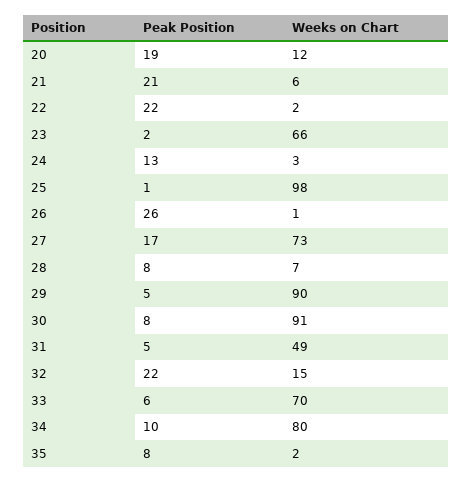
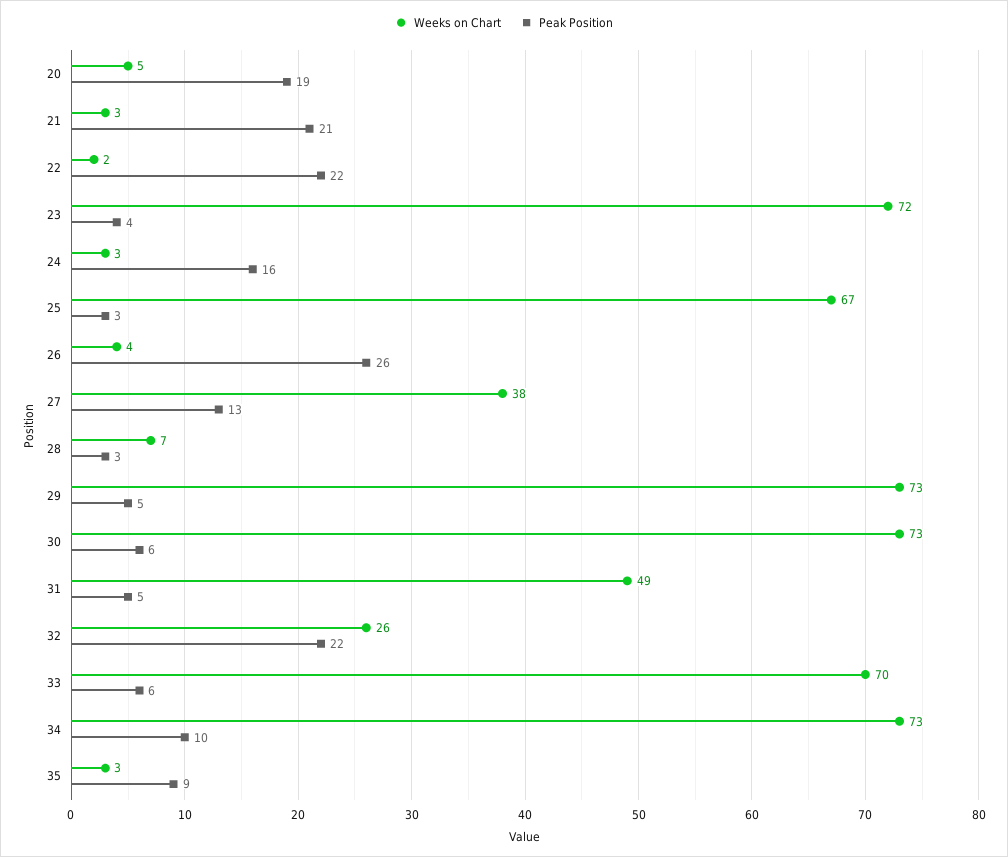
  {
    "Peak Position": {
      "20": 19,
      "21": 21,
      "22": 22,
-     "23": 2,
+     "23": 4,
-     "24": 13,
+     "24": 16,
-     "25": 1,
+     "25": 3,
      "26": 26,
-     "27": 17,
+     "27": 13,
-     "28": 8,
+     "28": 3,
      "29": 5,
-     "30": 8,
+     "30": 6,
      "31": 5,
      "32": 22,
      "33": 6,
      "34": 10,
-     "35": 8
+     "35": 9
    },
    "Weeks on Chart": {
-     "20": 12,
+     "20": 5,
-     "21": 6,
+     "21": 3,
      "22": 2,
-     "23": 66,
+     "23": 72,
      "24": 3,
-     "25": 98,
+     "25": 67,
-     "26": 1,
+     "26": 4,
-     "27": 73,
+     "27": 38,
      "28": 7,
-     "29": 90,
+     "29": 73,
-     "30": 91,
+     "30": 73,
      "31": 49,
-     "32": 15,
+     "32": 26,
      "33": 70,
-     "34": 80,
+     "34": 73,
-     "35": 2
+     "35": 3
    }
  }

